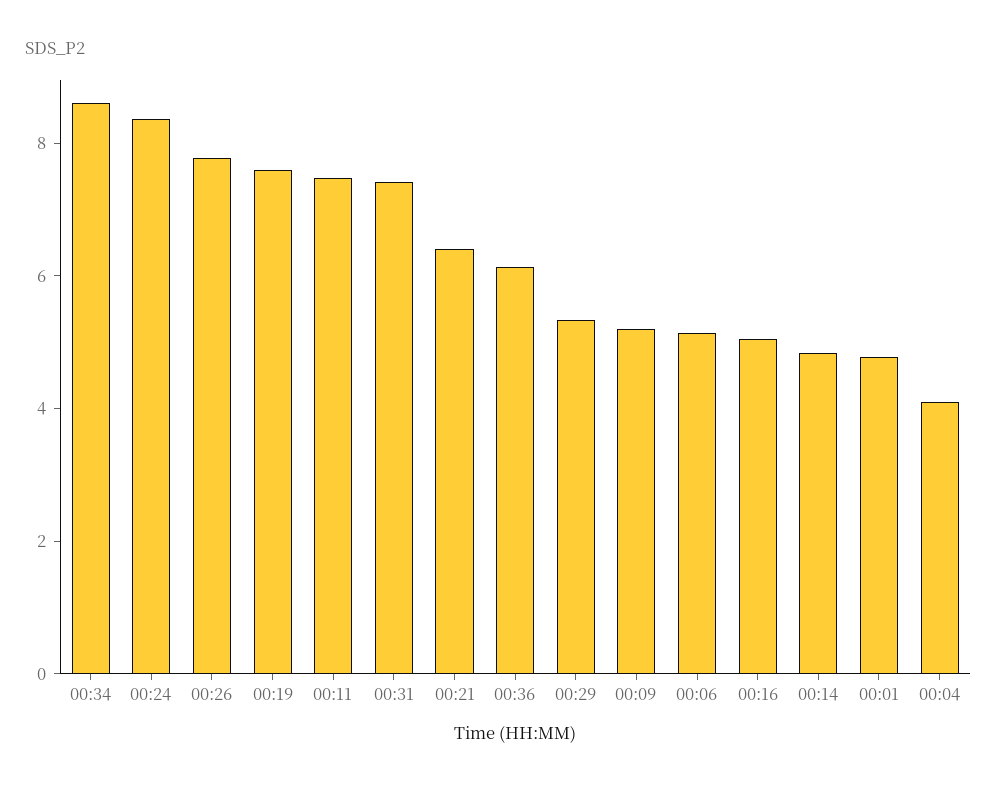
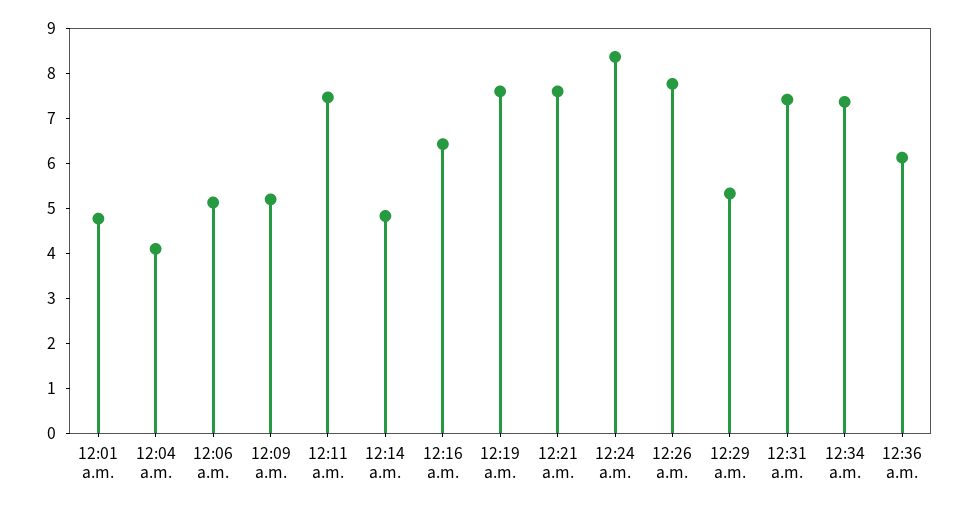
  {
-   "00:34": 8.5,
+   "00:34": 7.4,
    "00:24": 8.4,
    "00:26": 7.8,
    "00:19": 7.6,
    "00:11": 7.4,
    "00:31": 7.4,
-   "00:21": 6.5,
+   "00:21": 7.6,
    "00:36": 6.2,
    "00:29": 5.4,
    "00:09": 5.2,
    "00:06": 5.2,
-   "00:16": 5,
+   "00:16": 6.4,
    "00:14": 4.8,
    "00:01": 4.8,
    "00:04": 4.2
  }

